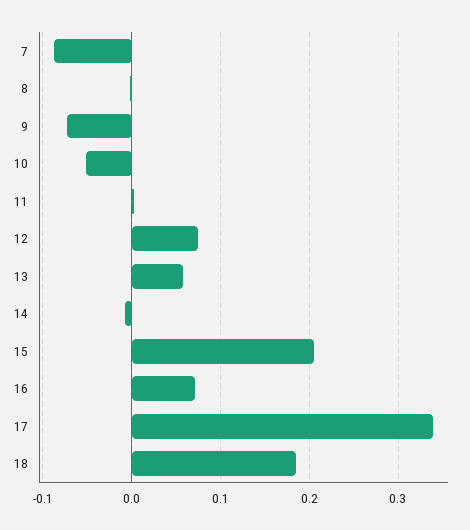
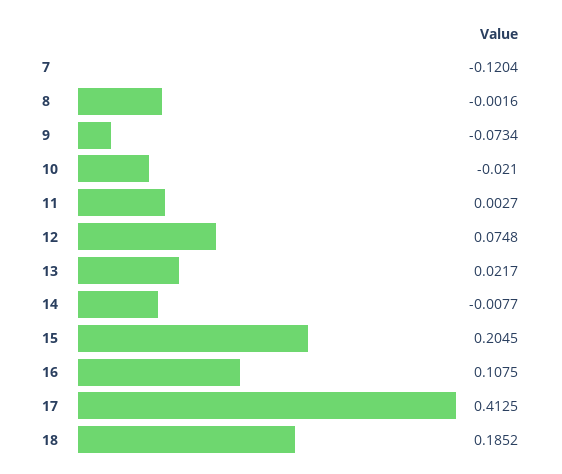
  {
-   "7": -0.09,
+   "7": -0.1204,
    "8": -0.0016,
    "9": -0.0734,
-   "10": -0.05,
+   "10": -0.021,
    "11": 0.0027,
    "12": 0.0748,
-   "13": 0.06,
+   "13": 0.0217,
    "14": -0.0077,
    "15": 0.2045,
-   "16": 0.07,
+   "16": 0.1075,
-   "17": 0.34,
+   "17": 0.4125,
    "18": 0.1852
  }

